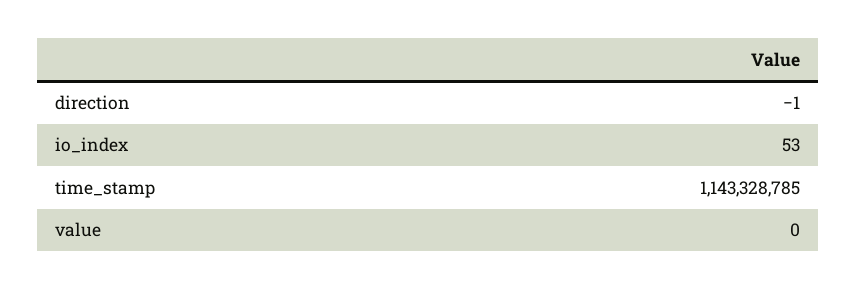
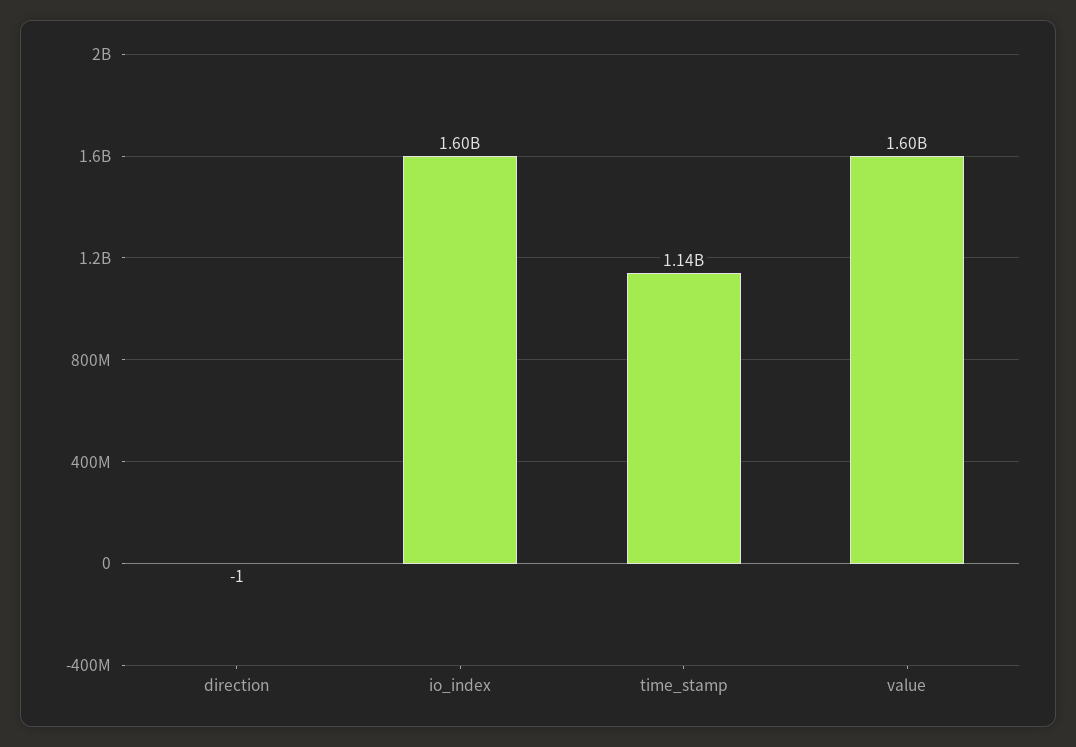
  {
    "direction": -1,
-   "io_index": 53,
+   "io_index": 1600000000,
    "time_stamp": 1143328785,
-   "value": 0
+   "value": 1600000000
  }

